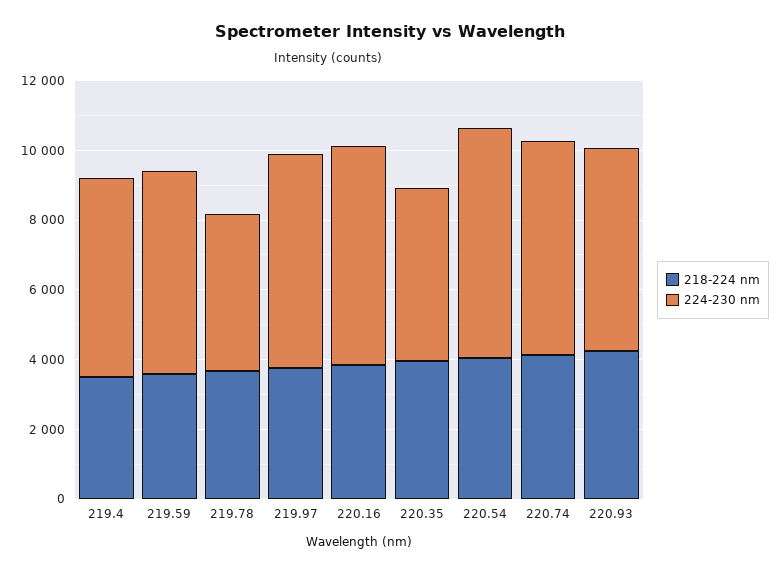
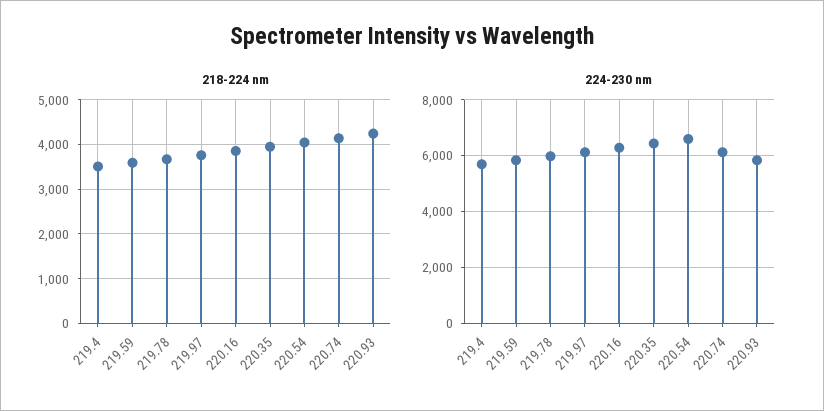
  {
    "218-224 nm": {
      "219.4": 3600,
      "219.59": 3600,
      "219.78": 3600,
      "219.97": 3800,
      "220.16": 3800,
      "220.35": 4000,
      "220.54": 4000,
      "220.74": 4200,
      "220.93": 4200
    },
    "224-230 nm": {
      "219.4": 5750,
      "219.59": 5750,
-     "219.78": 4500,
+     "219.78": 6000,
      "219.97": 6000,
      "220.16": 6250,
-     "220.35": 5000,
+     "220.35": 6500,
      "220.54": 6500,
      "220.74": 6000,
      "220.93": 5750
    }
  }

